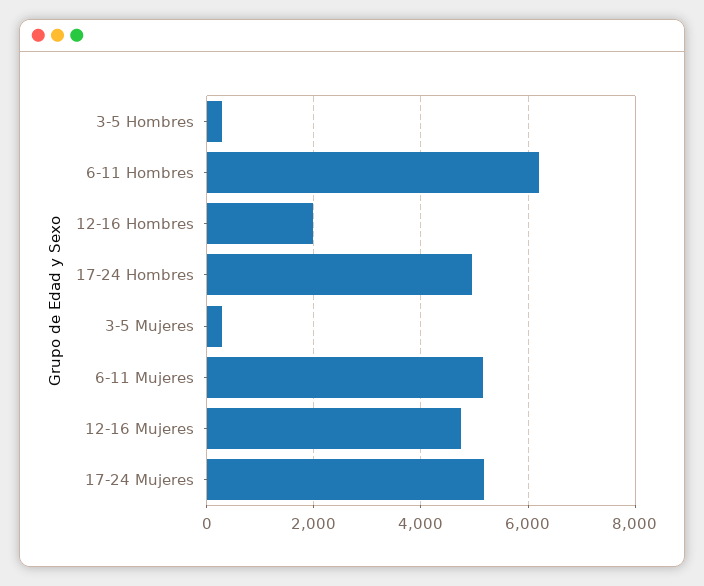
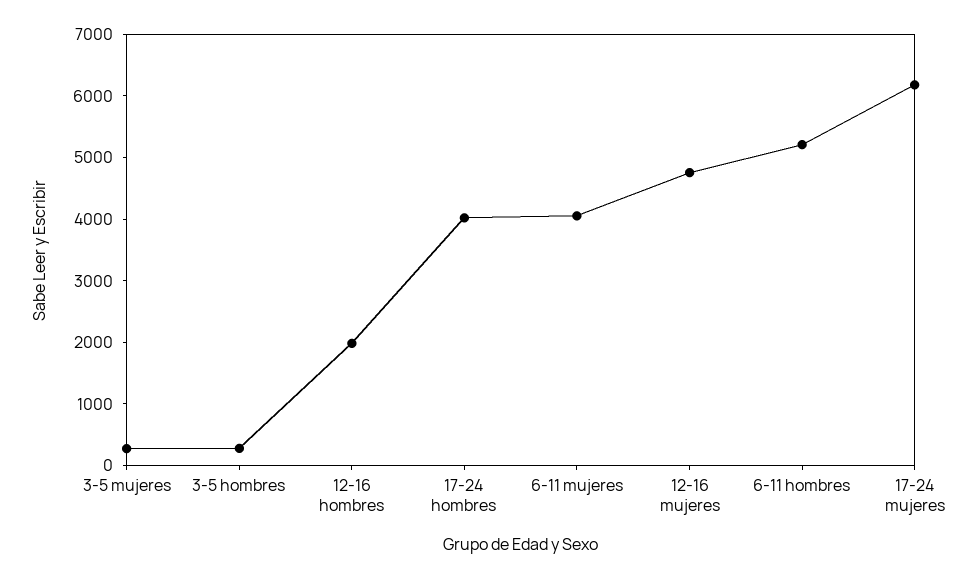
  {
    "3-5 Hombres": 200,
-   "6-11 Hombres": 6200,
+   "6-11 Hombres": 5200,
    "12-16 Hombres": 2000,
-   "17-24 Hombres": 5000,
+   "17-24 Hombres": 4000,
    "3-5 Mujeres": 200,
-   "6-11 Mujeres": 5200,
+   "6-11 Mujeres": 4000,
    "12-16 Mujeres": 4800,
-   "17-24 Mujeres": 5200
+   "17-24 Mujeres": 6200
  }

